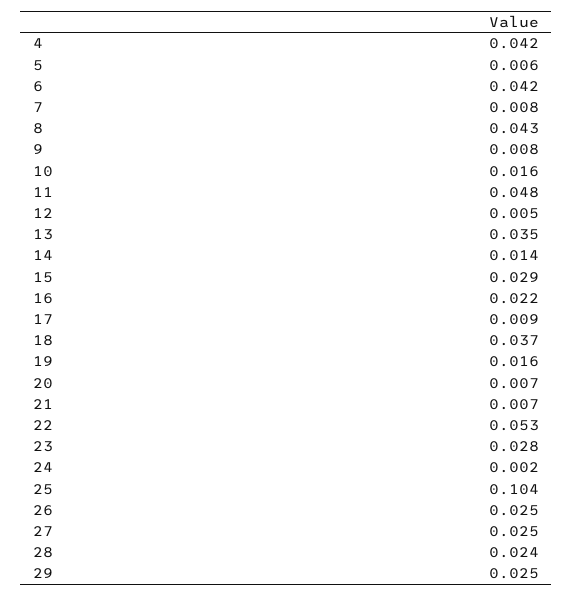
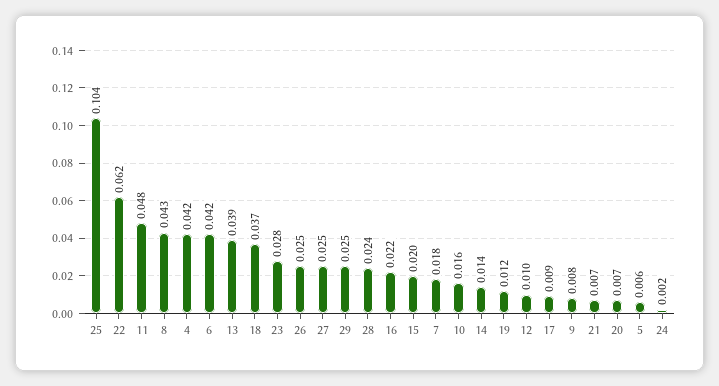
  {
    "4": 0.042,
    "5": 0.006,
    "6": 0.042,
-   "7": 0.008,
+   "7": 0.018,
    "8": 0.043,
    "9": 0.008,
    "10": 0.016,
    "11": 0.048,
-   "12": 0.005,
+   "12": 0.01,
-   "13": 0.035,
+   "13": 0.039,
    "14": 0.014,
-   "15": 0.029,
+   "15": 0.02,
    "16": 0.022,
    "17": 0.009,
    "18": 0.037,
-   "19": 0.016,
+   "19": 0.012,
    "20": 0.007,
    "21": 0.007,
-   "22": 0.053,
+   "22": 0.062,
    "23": 0.028,
    "24": 0.002,
    "25": 0.104,
    "26": 0.025,
    "27": 0.025,
    "28": 0.024,
    "29": 0.025
  }

